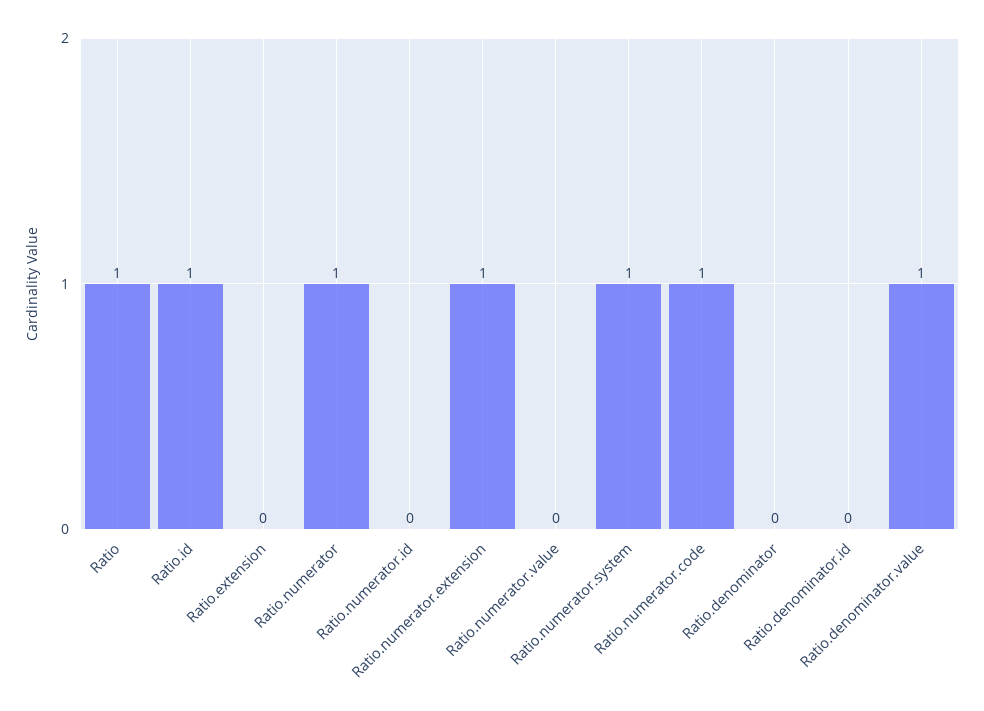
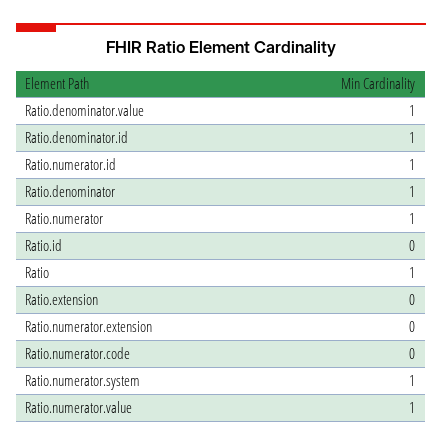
  {
    "Ratio": 1,
-   "Ratio.id": 1,
+   "Ratio.id": 0,
    "Ratio.extension": 0,
    "Ratio.numerator": 1,
-   "Ratio.numerator.id": 0,
+   "Ratio.numerator.id": 1,
-   "Ratio.numerator.extension": 1,
+   "Ratio.numerator.extension": 0,
-   "Ratio.numerator.value": 0,
+   "Ratio.numerator.value": 1,
    "Ratio.numerator.system": 1,
-   "Ratio.numerator.code": 1,
+   "Ratio.numerator.code": 0,
-   "Ratio.denominator": 0,
+   "Ratio.denominator": 1,
-   "Ratio.denominator.id": 0,
+   "Ratio.denominator.id": 1,
    "Ratio.denominator.value": 1
  }

